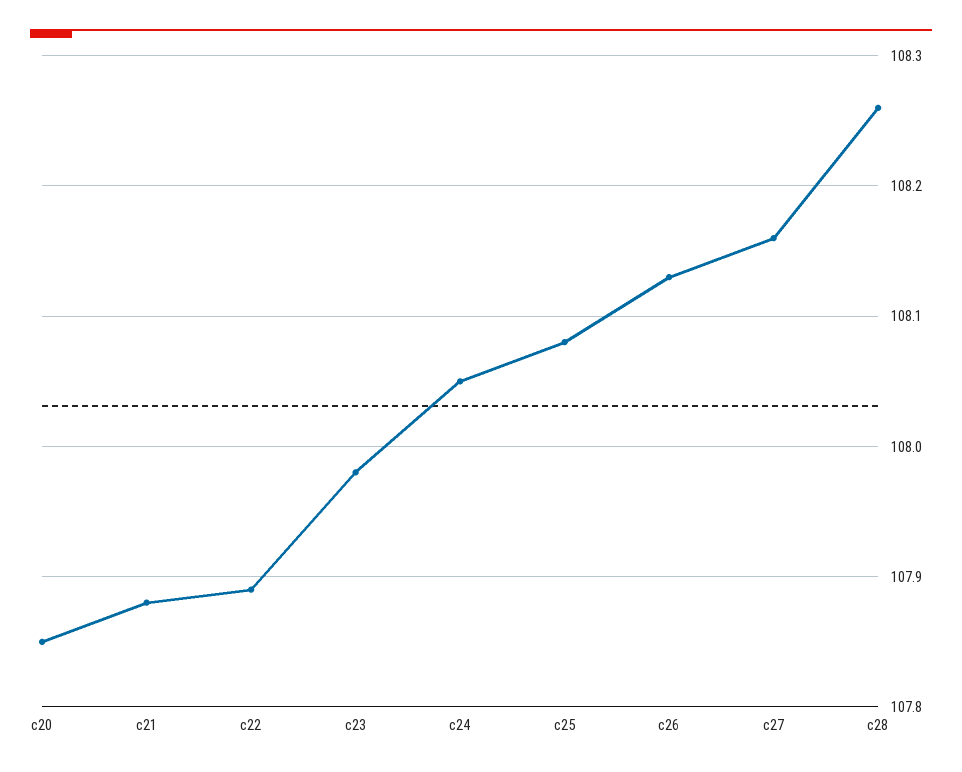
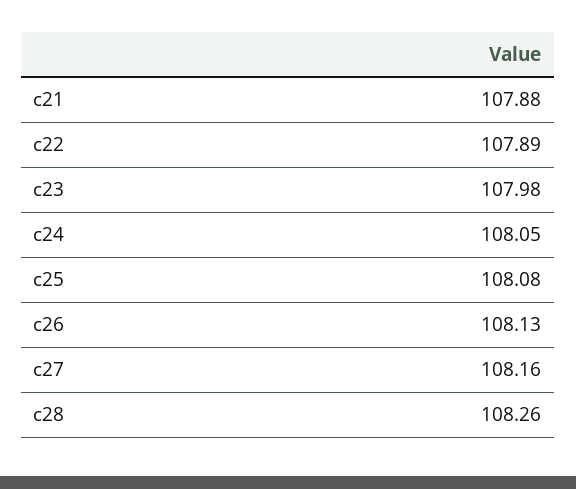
  {
-   "c20": 107.85,
    "c21": 107.88,
    "c22": 107.89,
    "c23": 107.98,
    "c24": 108.05,
    "c25": 108.08,
    "c26": 108.13,
    "c27": 108.16,
    "c28": 108.26
  }

